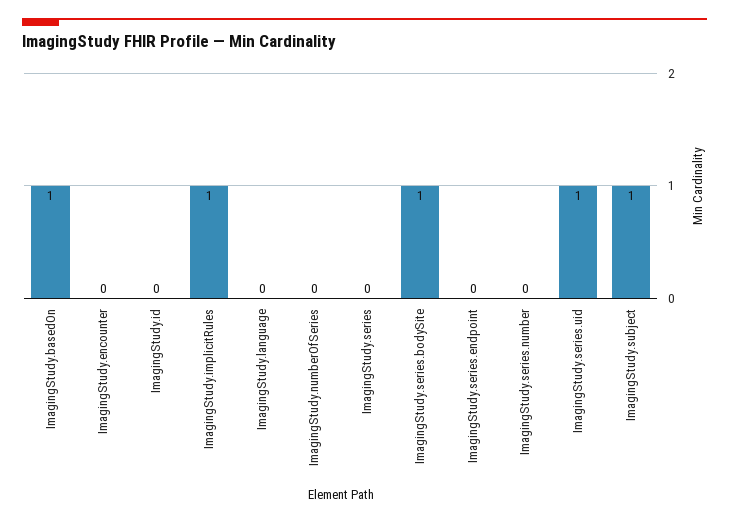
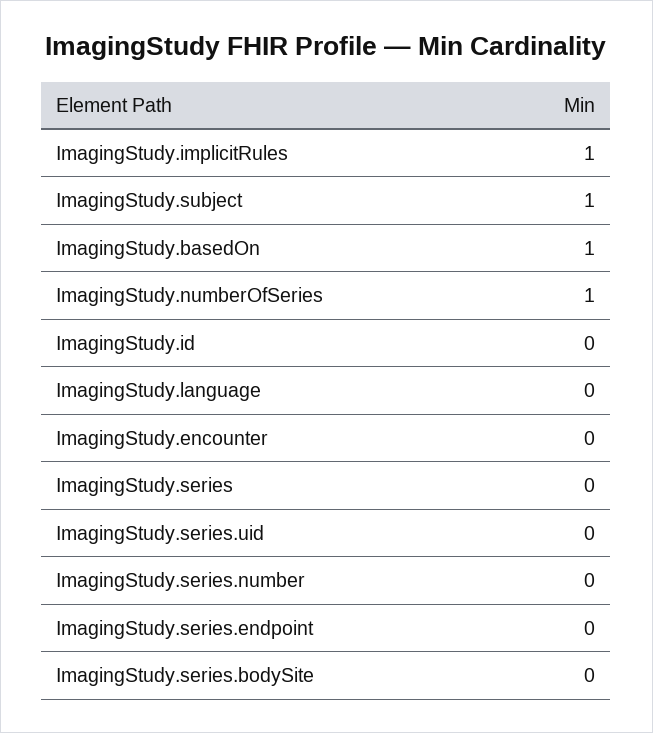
  {
    "ImagingStudy.basedOn": 1,
    "ImagingStudy.encounter": 0,
    "ImagingStudy.id": 0,
    "ImagingStudy.implicitRules": 1,
    "ImagingStudy.language": 0,
-   "ImagingStudy.numberOfSeries": 0,
+   "ImagingStudy.numberOfSeries": 1,
    "ImagingStudy.series": 0,
-   "ImagingStudy.series.bodySite": 1,
+   "ImagingStudy.series.bodySite": 0,
    "ImagingStudy.series.endpoint": 0,
    "ImagingStudy.series.number": 0,
-   "ImagingStudy.series.uid": 1,
+   "ImagingStudy.series.uid": 0,
    "ImagingStudy.subject": 1
  }

